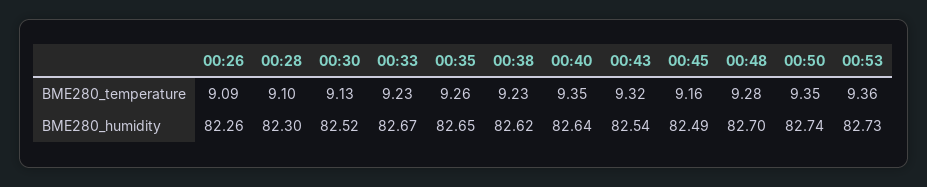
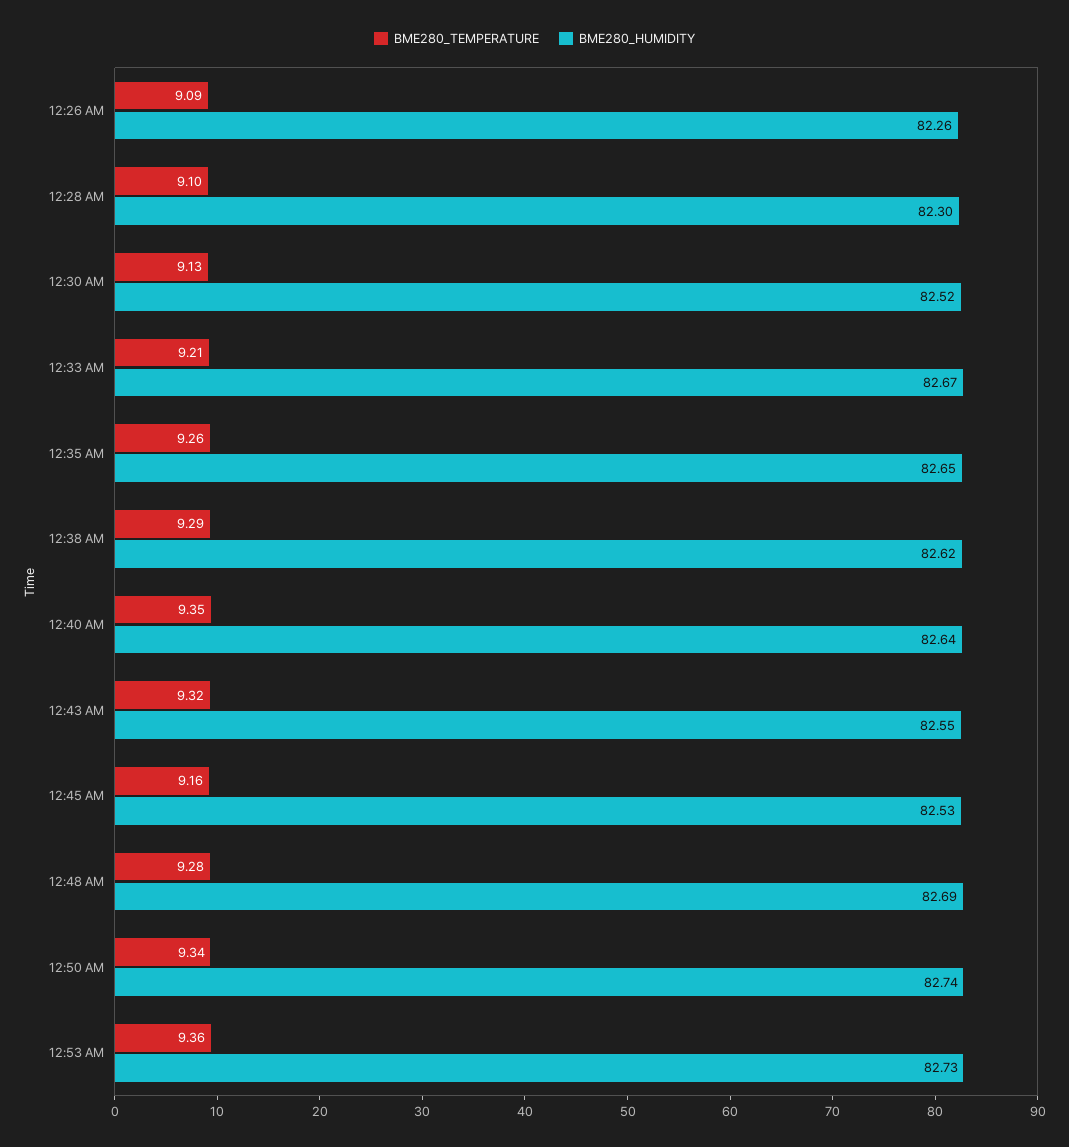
  {
    "BME280_temperature": {
      "00:26": 9.09,
      "00:28": 9.1,
      "00:30": 9.13,
-     "00:33": 9.23,
+     "00:33": 9.21,
      "00:35": 9.26,
-     "00:38": 9.23,
+     "00:38": 9.29,
      "00:40": 9.35,
      "00:43": 9.32,
      "00:45": 9.16,
      "00:48": 9.28,
-     "00:50": 9.35,
+     "00:50": 9.34,
      "00:53": 9.36
    },
    "BME280_humidity": {
      "00:26": 82.26,
      "00:28": 82.3,
      "00:30": 82.52,
      "00:33": 82.67,
      "00:35": 82.65,
      "00:38": 82.62,
      "00:40": 82.64,
-     "00:43": 82.54,
+     "00:43": 82.55,
-     "00:45": 82.49,
+     "00:45": 82.53,
-     "00:48": 82.7,
+     "00:48": 82.69,
      "00:50": 82.74,
      "00:53": 82.73
    }
  }

